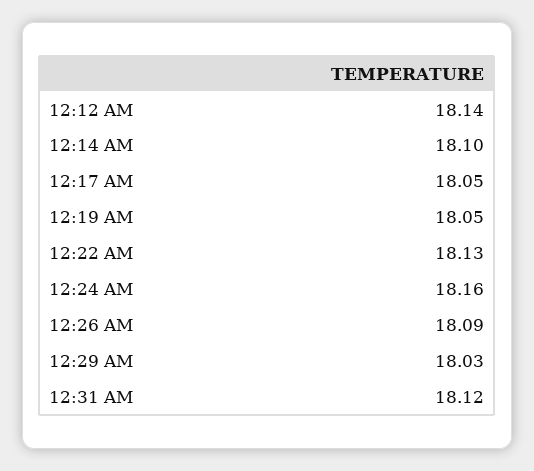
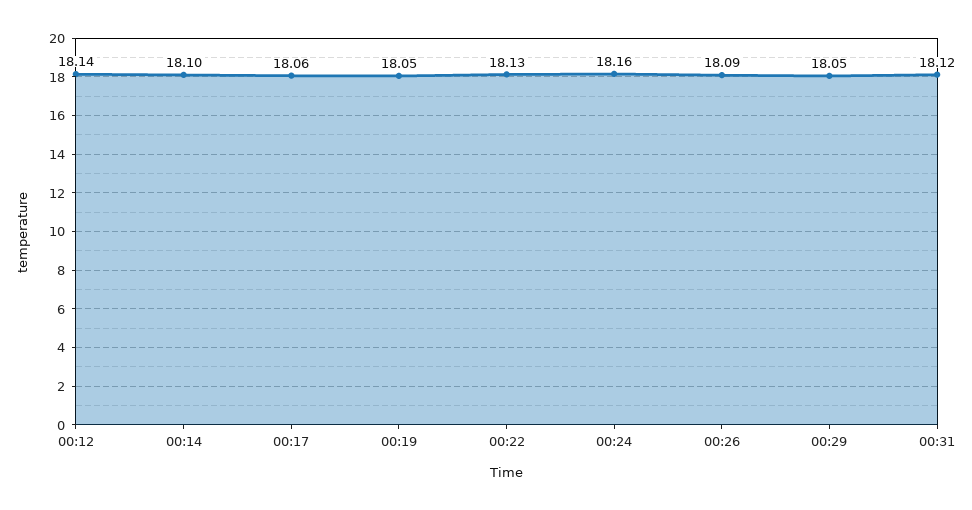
  {
    "12:12 AM": 18.14,
    "12:14 AM": 18.1,
-   "12:17 AM": 18.05,
+   "12:17 AM": 18.06,
    "12:19 AM": 18.05,
    "12:22 AM": 18.13,
    "12:24 AM": 18.16,
    "12:26 AM": 18.09,
-   "12:29 AM": 18.03,
+   "12:29 AM": 18.05,
    "12:31 AM": 18.12
  }

